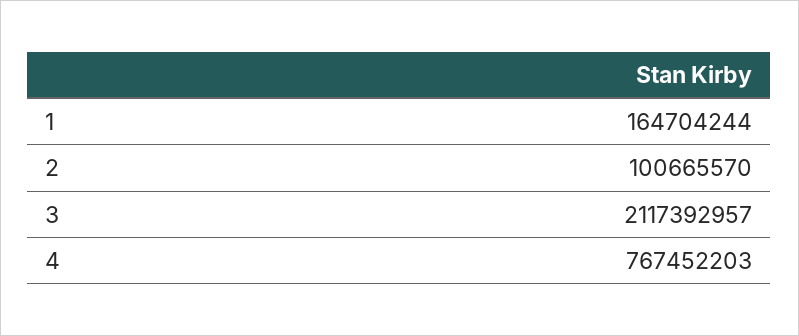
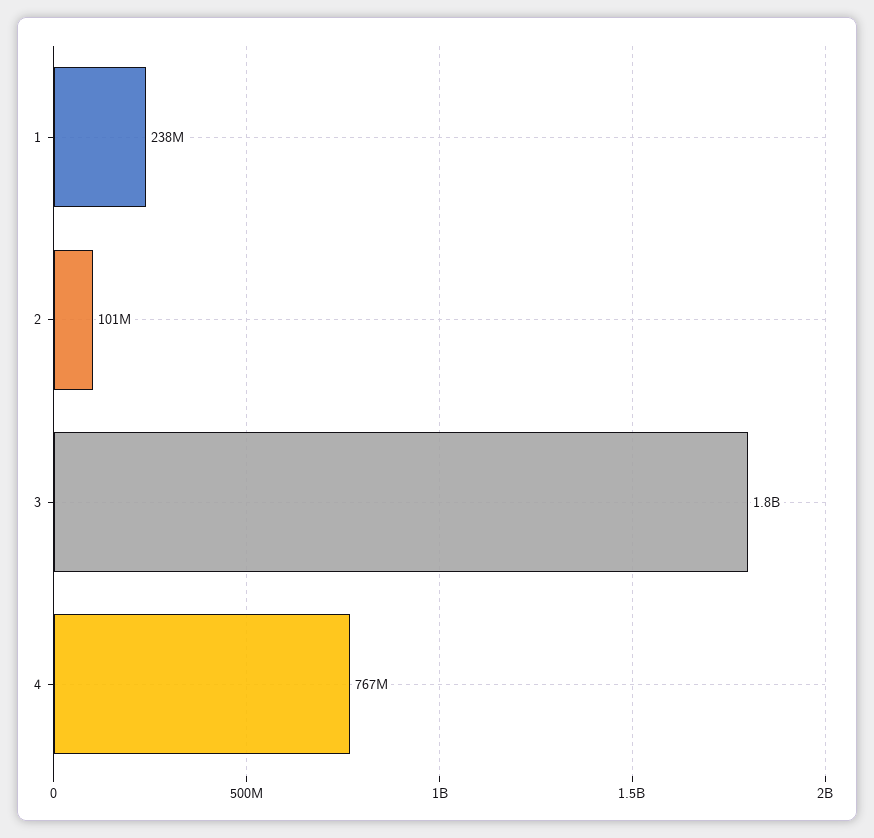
  {
-   "1": 164704244,
+   "1": 238000000,
    "2": 100665570,
-   "3": 2117392957,
+   "3": 1800000000,
    "4": 767452203
  }

